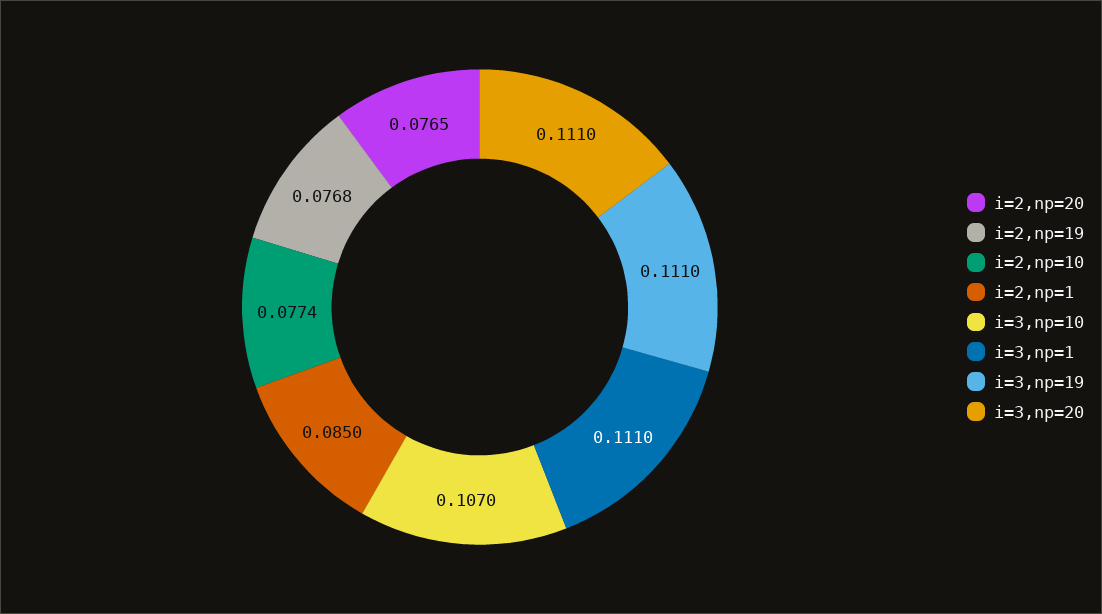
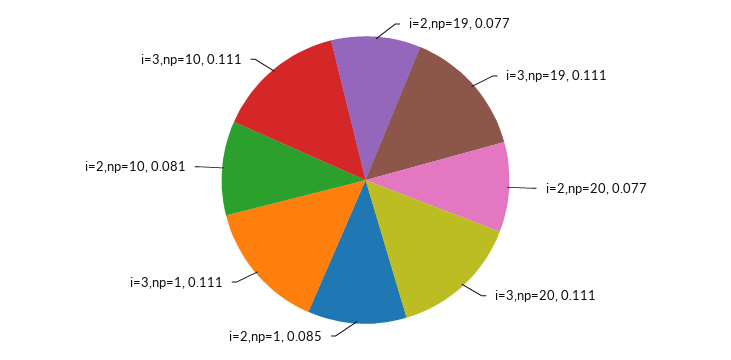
  {
    "i=2,np=20": 0.0765,
    "i=2,np=19": 0.0768,
-   "i=2,np=10": 0.0774,
+   "i=2,np=10": 0.081,
    "i=2,np=1": 0.085,
-   "i=3,np=10": 0.107,
+   "i=3,np=10": 0.111,
    "i=3,np=1": 0.111,
    "i=3,np=19": 0.111,
    "i=3,np=20": 0.111
  }

